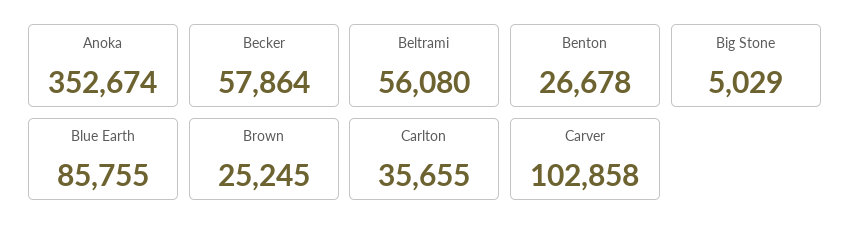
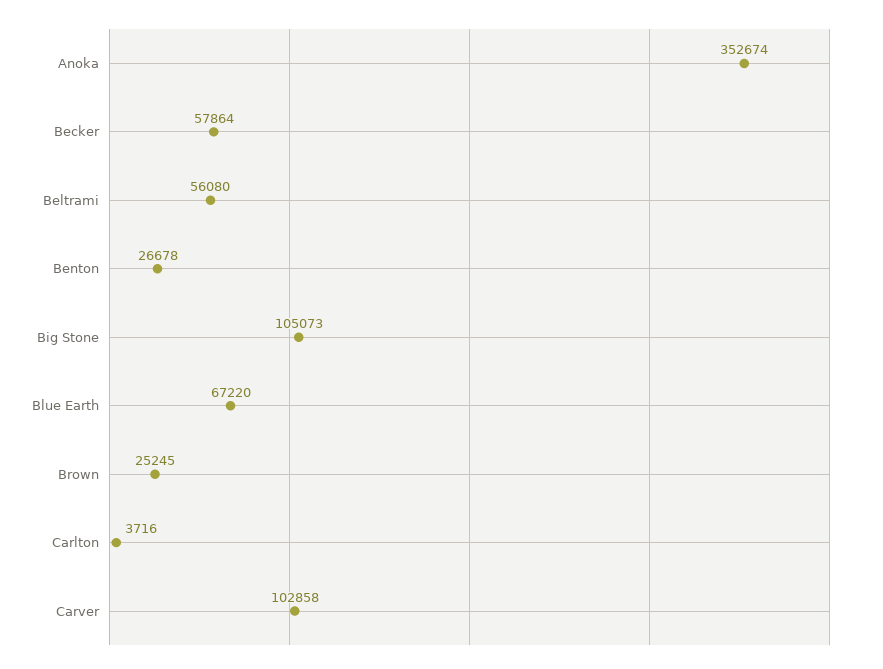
  {
    "Anoka": 352674,
    "Becker": 57864,
    "Beltrami": 56080,
    "Benton": 26678,
-   "Big Stone": 5029,
+   "Big Stone": 105073,
-   "Blue Earth": 85755,
+   "Blue Earth": 67220,
    "Brown": 25245,
-   "Carlton": 35655,
+   "Carlton": 3716,
    "Carver": 102858
  }

